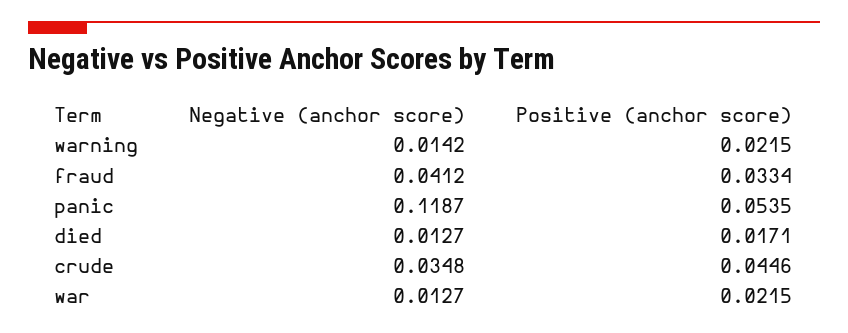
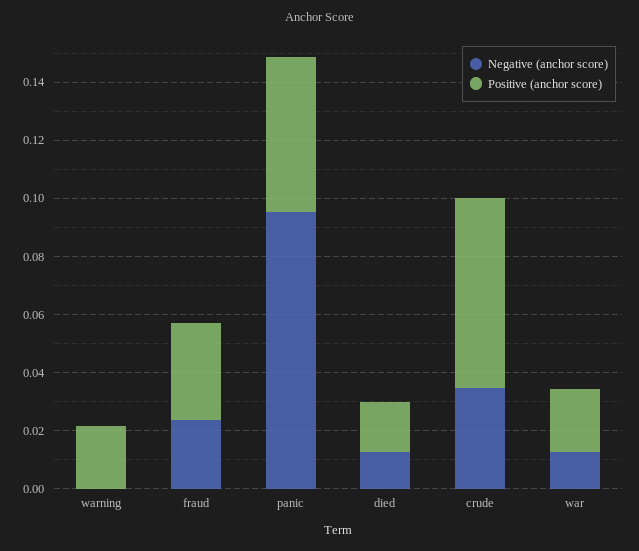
  {
    "Negative (anchor score)": {
-     "warning": 0.0142,
+     "warning": 0,
-     "fraud": 0.0412,
+     "fraud": 0.025,
-     "panic": 0.1187,
+     "panic": 0.095,
      "died": 0.0127,
      "crude": 0.0348,
      "war": 0.0127
    },
    "Positive (anchor score)": {
      "warning": 0.0215,
      "fraud": 0.0334,
      "panic": 0.0535,
      "died": 0.0171,
-     "crude": 0.0446,
+     "crude": 0.065,
      "war": 0.0215
    }
  }

